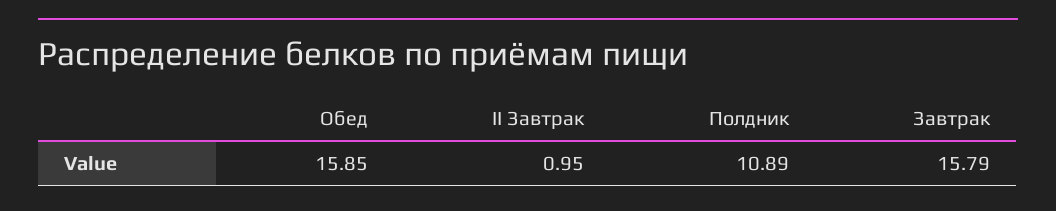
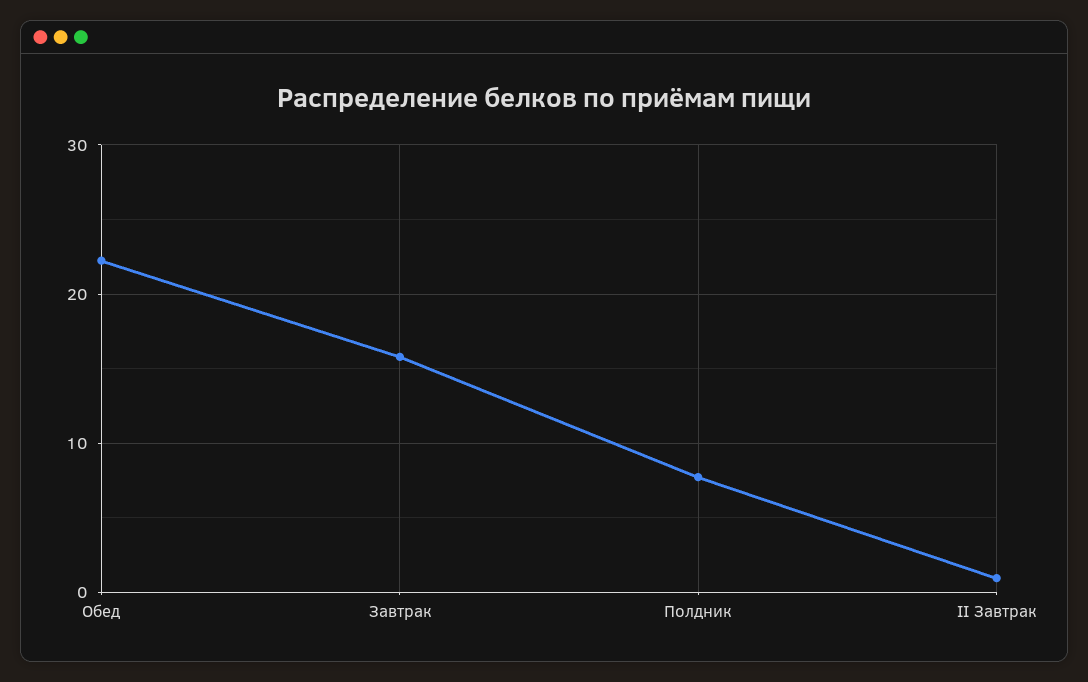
  {
-   "Обед": 15.85,
+   "Обед": 22,
    "II Завтрак": 0.95,
-   "Полдник": 10.89,
+   "Полдник": 8,
    "Завтрак": 15.79
  }

